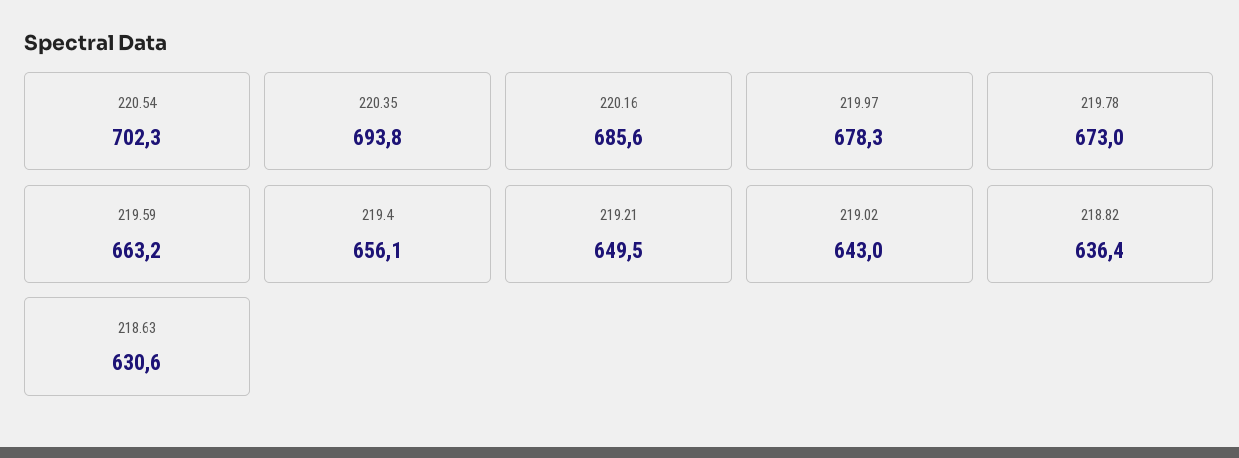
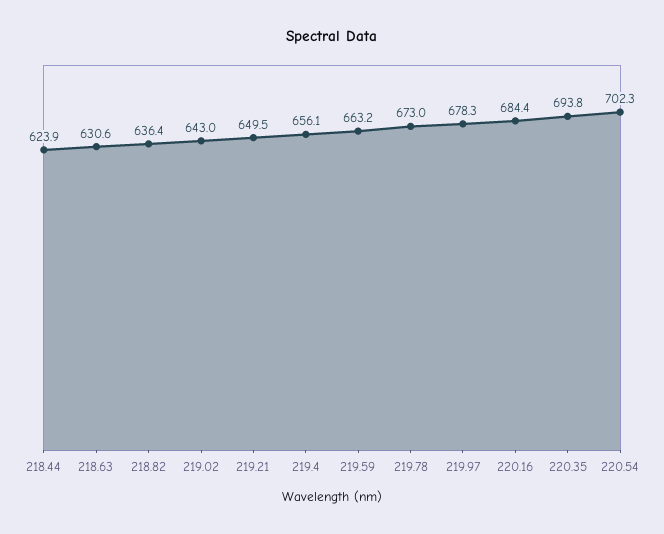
  {
    "220.54": 702.3,
    "220.35": 693.8,
-   "220.16": 685.6,
+   "220.16": 684.4,
    "219.97": 678.3,
    "219.78": 673,
    "219.59": 663.2,
    "219.4": 656.1,
    "219.21": 649.5,
    "219.02": 643,
    "218.82": 636.4,
-   "218.63": 630.6
+   "218.63": 630.6,
+   "218.44": 623.9
  }

